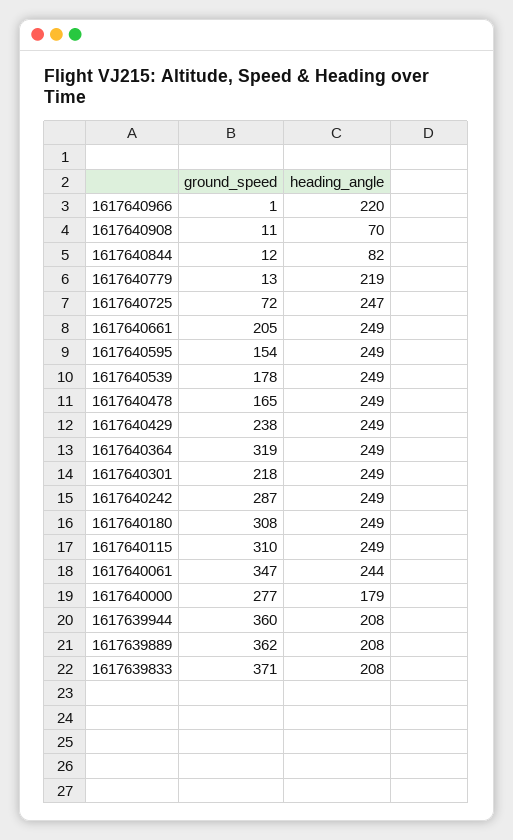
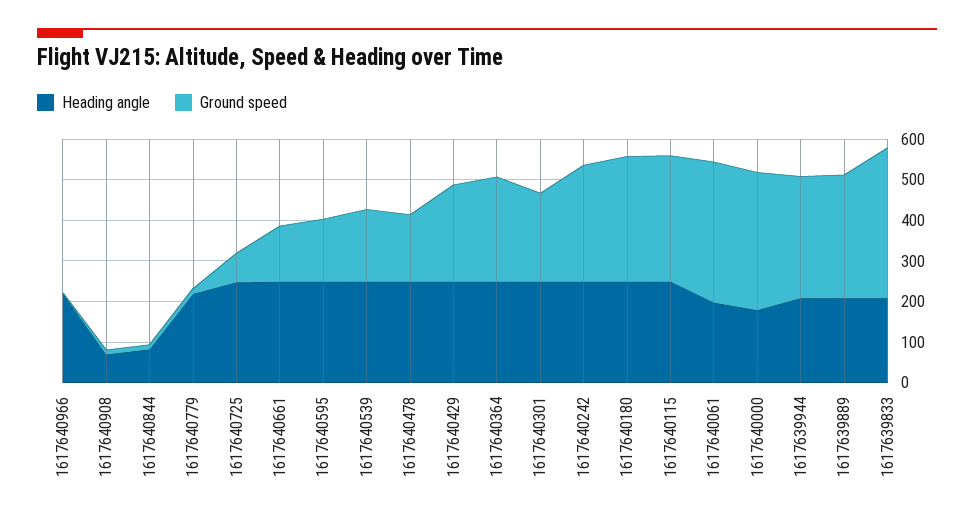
  {
    "ground_speed": {
      "1617640966": 1,
      "1617640908": 11,
      "1617640844": 12,
      "1617640779": 13,
      "1617640725": 72,
-     "1617640661": 205,
+     "1617640661": 140,
      "1617640595": 154,
      "1617640539": 178,
      "1617640478": 165,
      "1617640429": 238,
-     "1617640364": 319,
+     "1617640364": 260,
      "1617640301": 218,
      "1617640242": 287,
      "1617640180": 308,
      "1617640115": 310,
      "1617640061": 347,
-     "1617640000": 277,
+     "1617640000": 340,
-     "1617639944": 360,
+     "1617639944": 300,
-     "1617639889": 362,
+     "1617639889": 300,
      "1617639833": 371
    },
    "heading_angle": {
      "1617640966": 220,
      "1617640908": 70,
      "1617640844": 82,
      "1617640779": 219,
      "1617640725": 247,
      "1617640661": 249,
      "1617640595": 249,
      "1617640539": 249,
      "1617640478": 249,
      "1617640429": 249,
      "1617640364": 249,
      "1617640301": 249,
      "1617640242": 249,
      "1617640180": 249,
      "1617640115": 249,
-     "1617640061": 244,
+     "1617640061": 200,
      "1617640000": 179,
      "1617639944": 208,
      "1617639889": 208,
      "1617639833": 208
    }
  }

